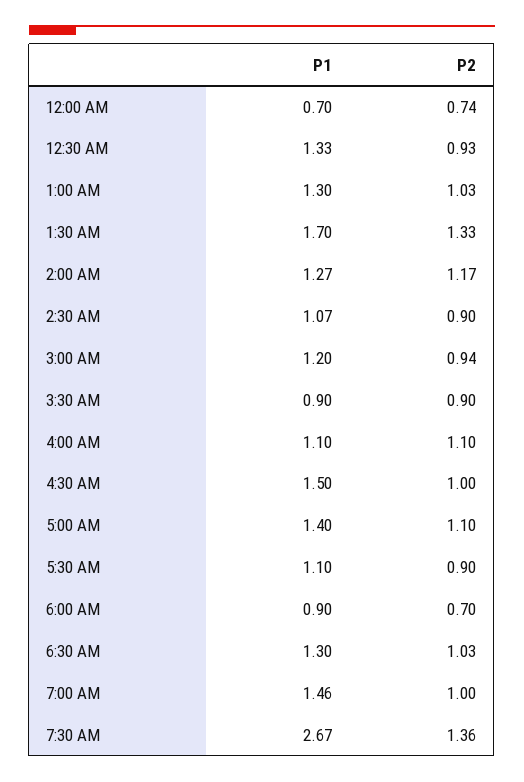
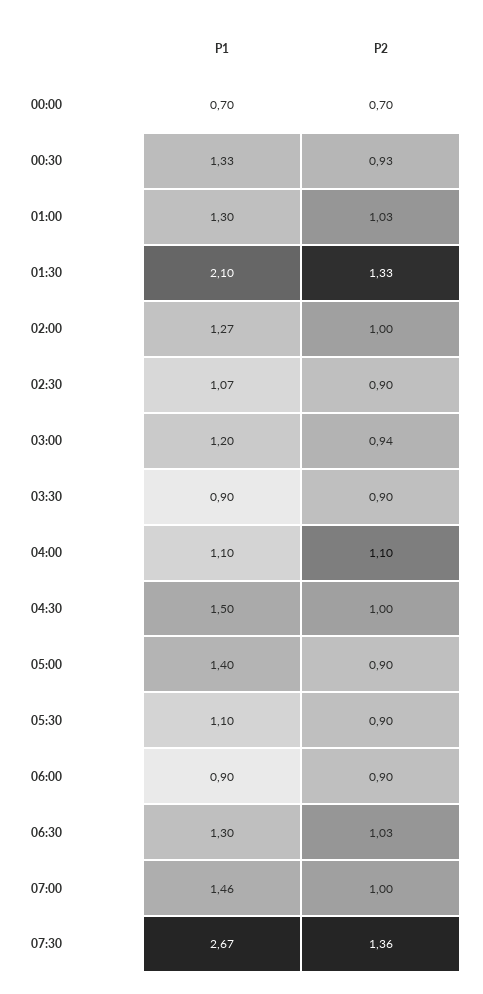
  {
    "P1": {
      "12:00 AM": 0.7,
      "12:30 AM": 1.33,
      "1:00 AM": 1.3,
-     "1:30 AM": 1.7,
+     "1:30 AM": 2.1,
      "2:00 AM": 1.27,
      "2:30 AM": 1.07,
      "3:00 AM": 1.2,
      "3:30 AM": 0.9,
      "4:00 AM": 1.1,
      "4:30 AM": 1.5,
      "5:00 AM": 1.4,
      "5:30 AM": 1.1,
      "6:00 AM": 0.9,
      "6:30 AM": 1.3,
      "7:00 AM": 1.46,
      "7:30 AM": 2.67
    },
    "P2": {
-     "12:00 AM": 0.74,
+     "12:00 AM": 0.7,
      "12:30 AM": 0.93,
      "1:00 AM": 1.03,
      "1:30 AM": 1.33,
-     "2:00 AM": 1.17,
+     "2:00 AM": 1,
      "2:30 AM": 0.9,
      "3:00 AM": 0.94,
      "3:30 AM": 0.9,
      "4:00 AM": 1.1,
      "4:30 AM": 1,
-     "5:00 AM": 1.1,
+     "5:00 AM": 0.9,
      "5:30 AM": 0.9,
-     "6:00 AM": 0.7,
+     "6:00 AM": 0.9,
      "6:30 AM": 1.03,
      "7:00 AM": 1,
      "7:30 AM": 1.36
    }
  }

